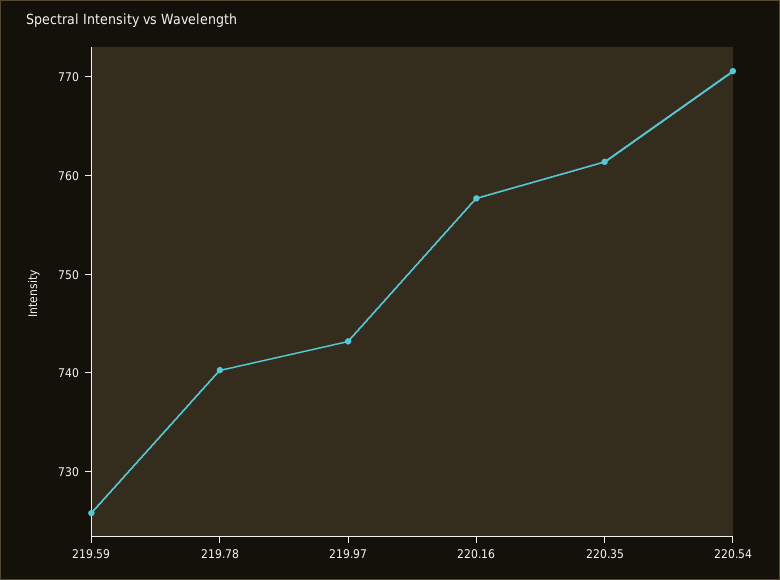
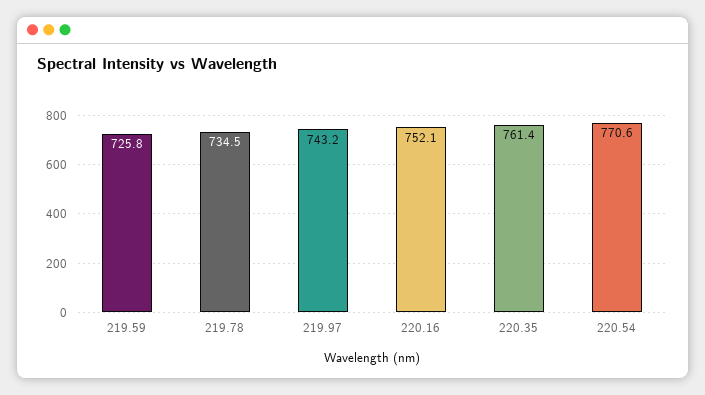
  {
    "219.59": 725.8,
-   "219.78": 740,
+   "219.78": 734.5,
    "219.97": 743.2,
-   "220.16": 758,
+   "220.16": 752.1,
    "220.35": 761.4,
    "220.54": 770.6
  }

